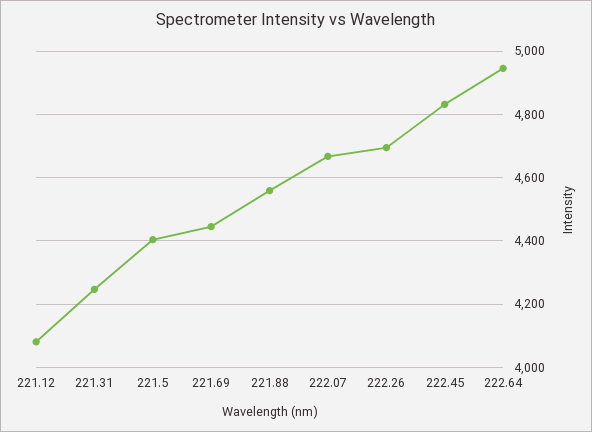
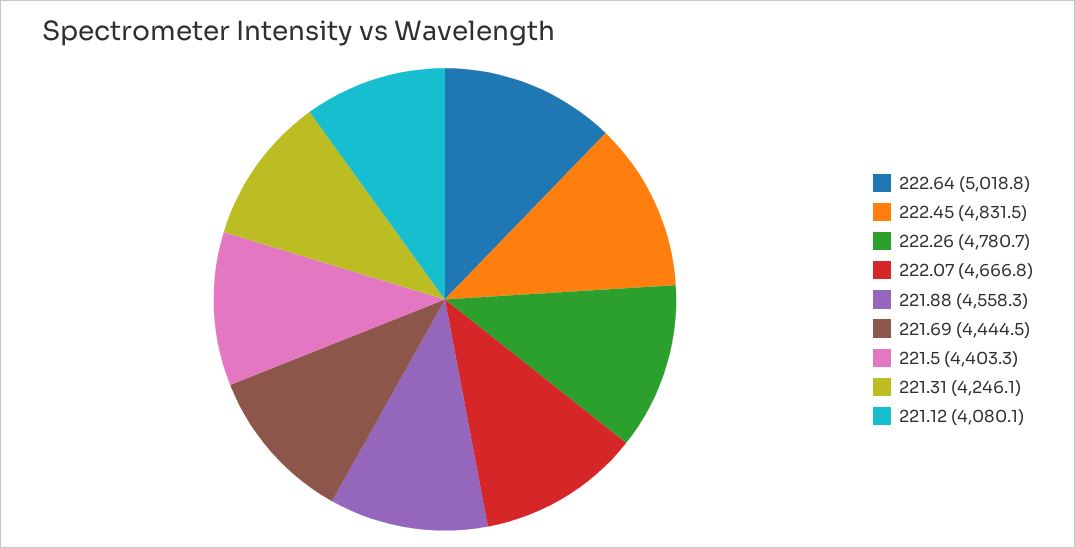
  {
    "221.12": 4080.1,
    "221.31": 4246.1,
    "221.5": 4403.3,
    "221.69": 4444.5,
    "221.88": 4558.3,
    "222.07": 4666.8,
-   "222.26": 4700,
+   "222.26": 4780.7,
    "222.45": 4831.5,
-   "222.64": 4940
+   "222.64": 5018.8
  }

